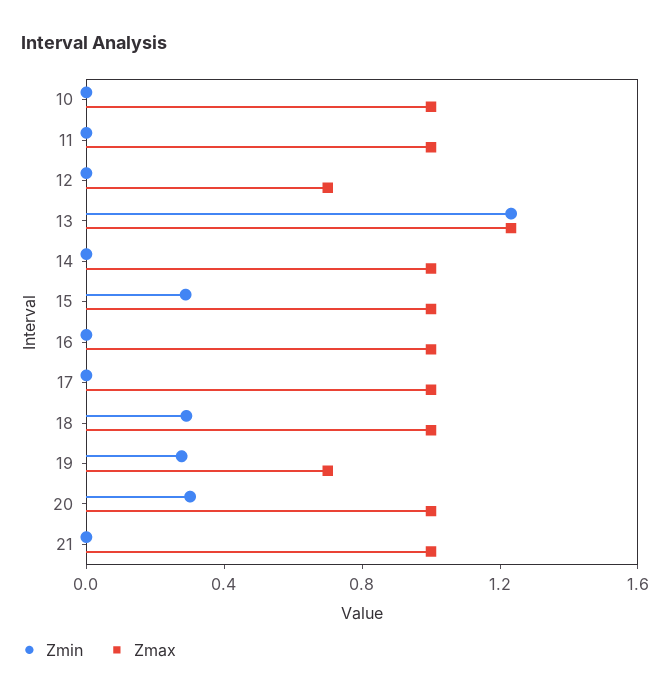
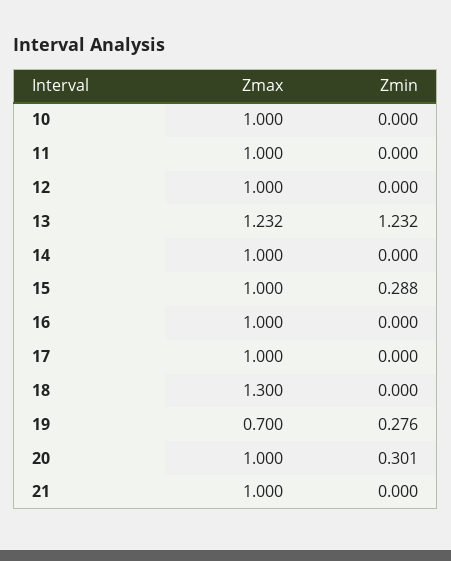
  {
    "Zmin": {
      "10": 0,
      "11": 0,
      "12": 0,
      "13": 1.232,
      "14": 0,
      "15": 0.288,
      "16": 0,
      "17": 0,
-     "18": 0.3,
+     "18": 0,
      "19": 0.276,
      "20": 0.301,
      "21": 0
    },
    "Zmax": {
      "10": 1,
      "11": 1,
-     "12": 0.7,
+     "12": 1,
      "13": 1.232,
      "14": 1,
      "15": 1,
      "16": 1,
      "17": 1,
-     "18": 1,
+     "18": 1.3,
      "19": 0.7,
      "20": 1,
      "21": 1
    }
  }

